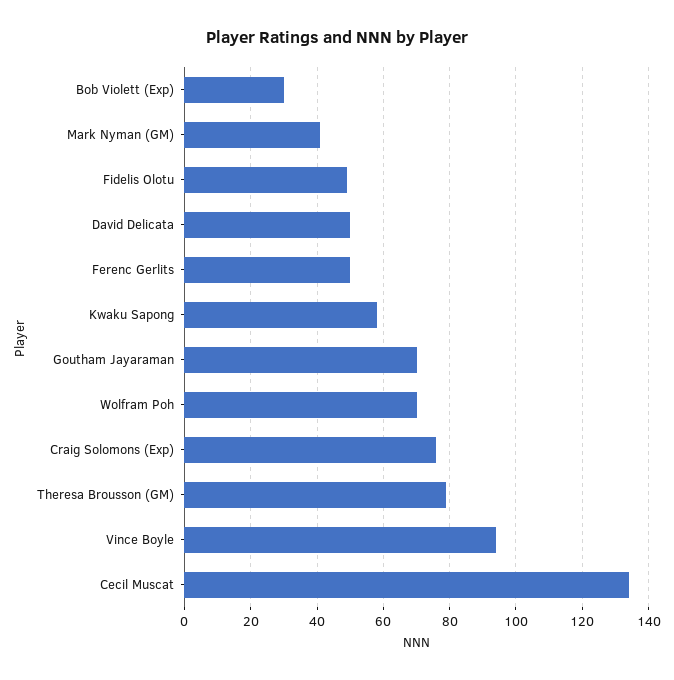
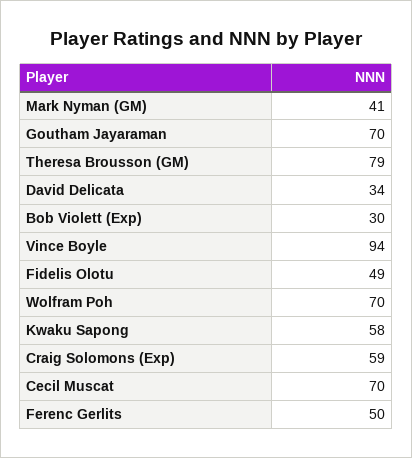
  {
    "Bob Violett (Exp)": 30,
    "Mark Nyman (GM)": 41,
    "Fidelis Olotu": 49,
-   "David Delicata": 50,
+   "David Delicata": 34,
    "Ferenc Gerlits": 50,
    "Kwaku Sapong": 58,
    "Goutham Jayaraman": 70,
    "Wolfram Poh": 70,
-   "Craig Solomons (Exp)": 75,
+   "Craig Solomons (Exp)": 59,
    "Theresa Brousson (GM)": 79,
    "Vince Boyle": 94,
-   "Cecil Muscat": 135
+   "Cecil Muscat": 70
  }

